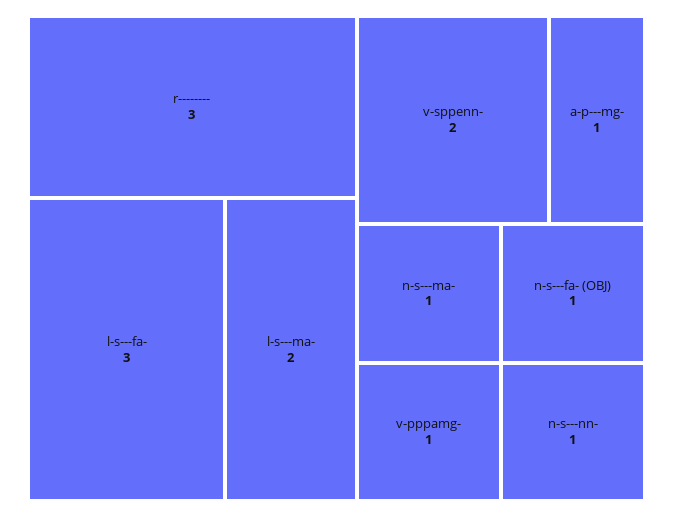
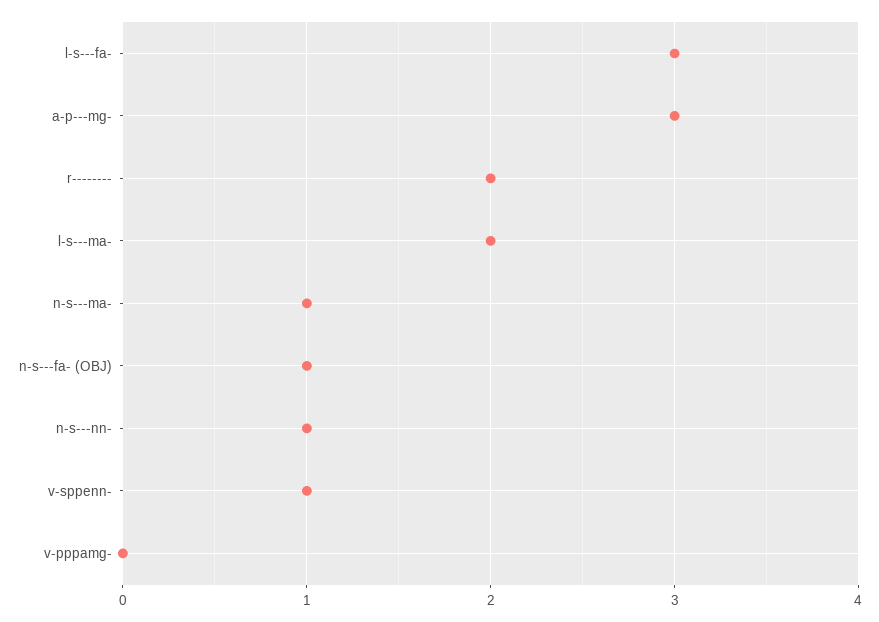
  {
-   "r--------": 3,
+   "r--------": 2,
    "l-s---fa-": 3,
    "l-s---ma-": 2,
-   "v-sppenn-": 2,
+   "v-sppenn-": 1,
-   "a-p---mg-": 1,
+   "a-p---mg-": 3,
    "n-s---ma-": 1,
-   "v-pppamg-": 1,
+   "v-pppamg-": 0,
    "n-s---fa- (OBJ)": 1,
    "n-s---nn-": 1
  }

